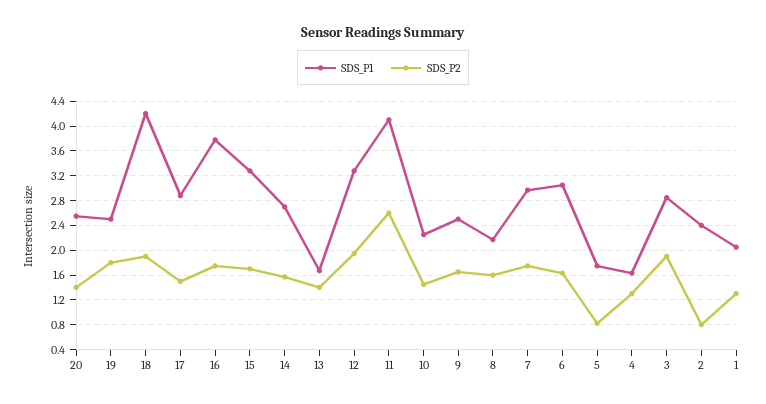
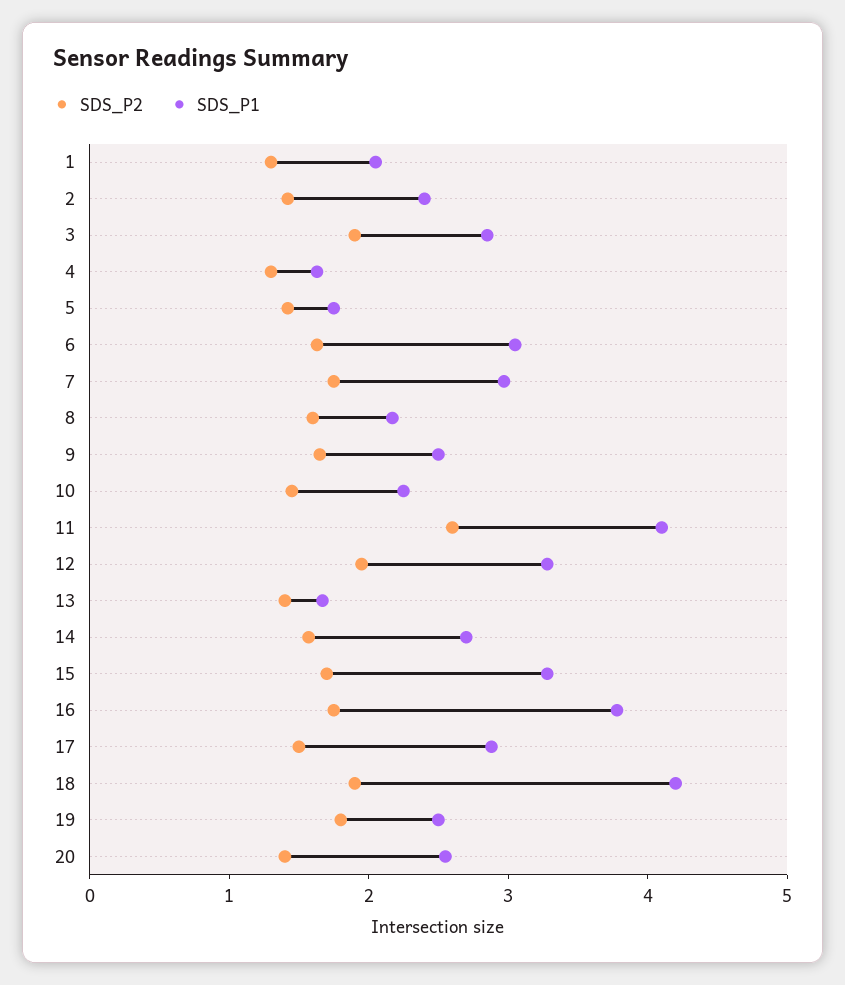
  {
    "SDS_P1": {
      "20": 2.6,
      "19": 2.5,
      "18": 4.2,
      "17": 2.9,
      "16": 3.8,
      "15": 3.3,
      "14": 2.7,
      "13": 1.7,
      "12": 3.3,
      "11": 4.1,
      "10": 2.3,
      "9": 2.5,
      "8": 2.2,
      "7": 3,
      "6": 3.1,
      "5": 1.8,
      "4": 1.6,
      "3": 2.9,
      "2": 2.4,
      "1": 2.1
    },
    "SDS_P2": {
      "20": 1.4,
      "19": 1.8,
      "18": 1.9,
      "17": 1.5,
      "16": 1.8,
      "15": 1.7,
      "14": 1.6,
      "13": 1.4,
      "12": 2,
      "11": 2.6,
      "10": 1.5,
      "9": 1.7,
      "8": 1.6,
      "7": 1.8,
      "6": 1.6,
-     "5": 0.8,
+     "5": 1.4,
      "4": 1.3,
      "3": 1.9,
-     "2": 0.8,
+     "2": 1.4,
      "1": 1.3
    }
  }

